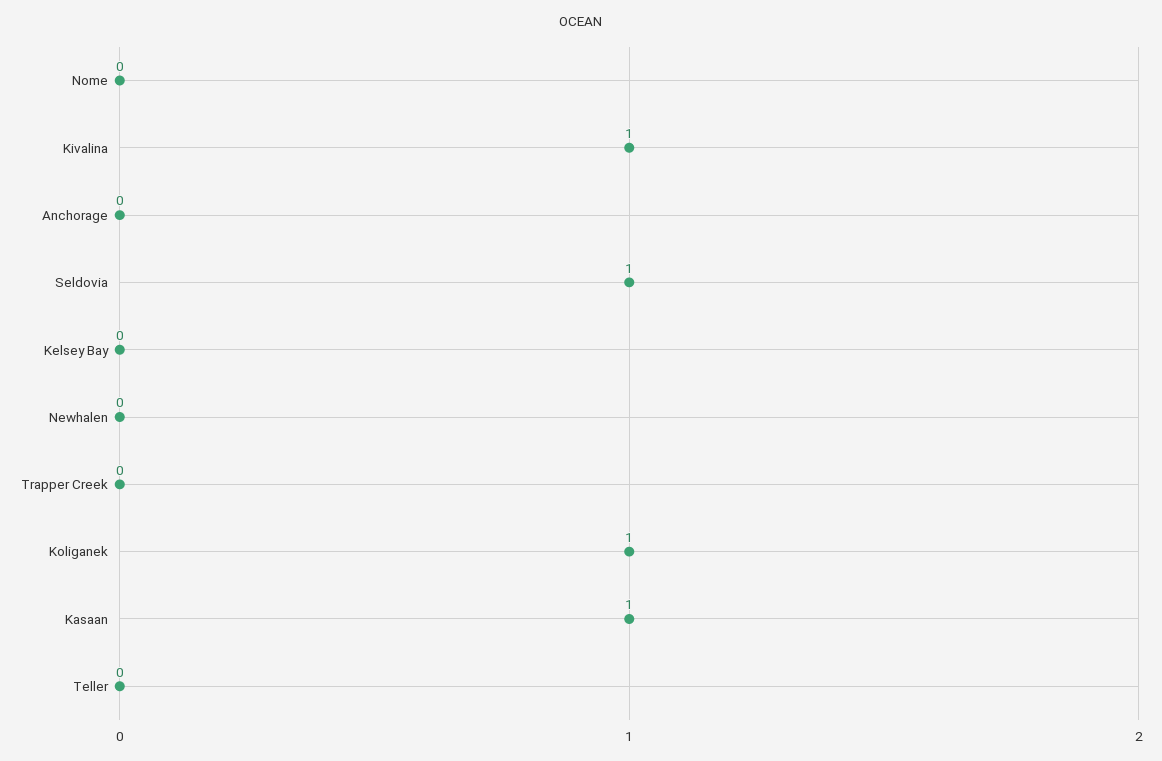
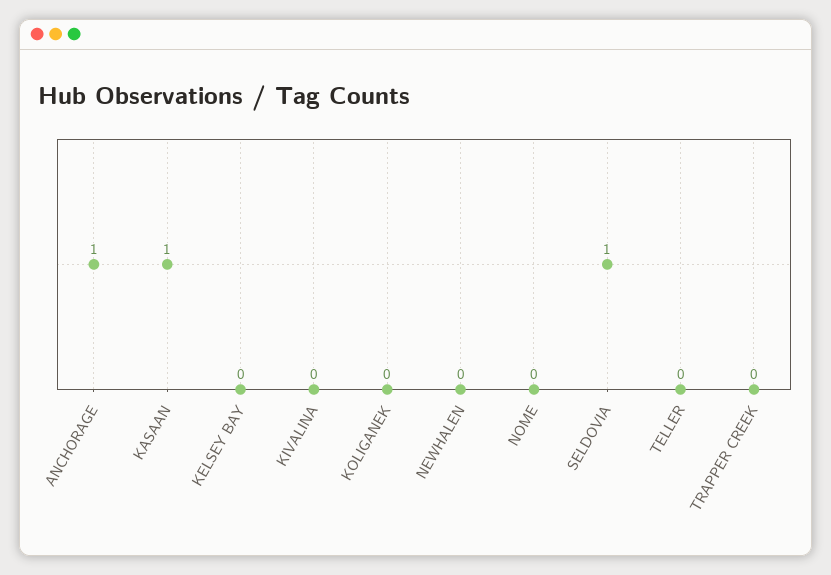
  {
    "Nome": 0,
-   "Kivalina": 1,
+   "Kivalina": 0,
-   "Anchorage": 0,
+   "Anchorage": 1,
    "Seldovia": 1,
    "Kelsey Bay": 0,
    "Newhalen": 0,
    "Trapper Creek": 0,
-   "Koliganek": 1,
+   "Koliganek": 0,
    "Kasaan": 1,
    "Teller": 0
  }

